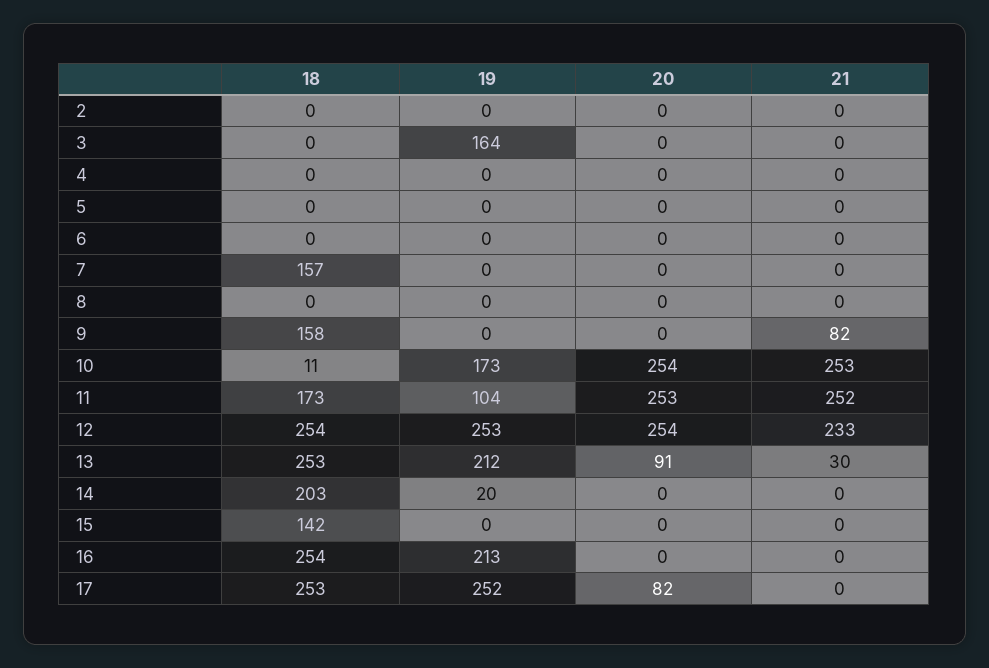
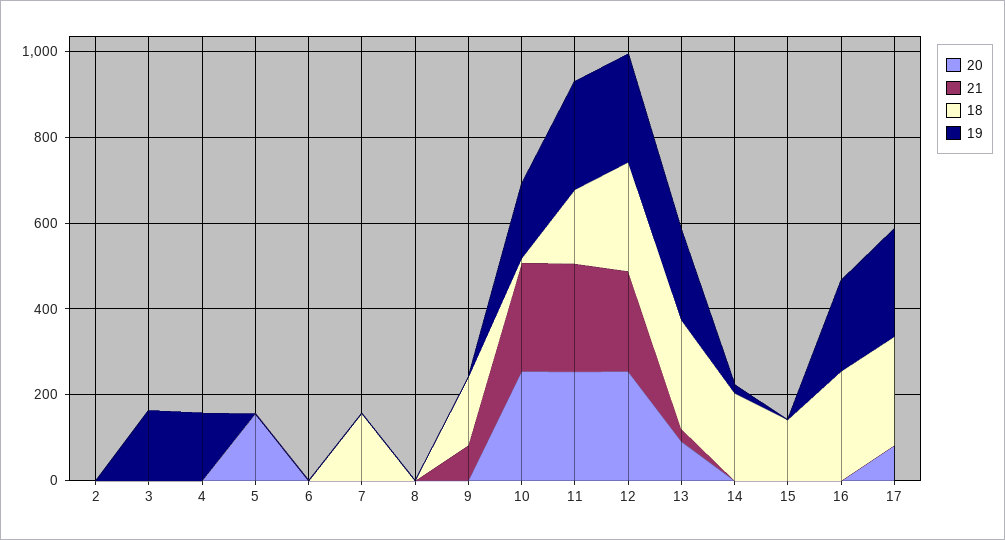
  {
    "18": {
      "2": 0,
      "3": 0,
      "4": 0,
      "5": 0,
      "6": 0,
      "7": 157,
      "8": 0,
      "9": 158,
      "10": 11,
      "11": 173,
      "12": 254,
      "13": 253,
      "14": 203,
      "15": 142,
      "16": 254,
      "17": 253
    },
    "19": {
      "2": 0,
      "3": 164,
-     "4": 0,
+     "4": 150,
      "5": 0,
      "6": 0,
      "7": 0,
      "8": 0,
      "9": 0,
      "10": 173,
-     "11": 104,
+     "11": 250,
      "12": 253,
      "13": 212,
      "14": 20,
      "15": 0,
      "16": 213,
      "17": 252
    },
    "20": {
      "2": 0,
      "3": 0,
      "4": 0,
-     "5": 0,
+     "5": 150,
      "6": 0,
      "7": 0,
      "8": 0,
      "9": 0,
      "10": 254,
      "11": 253,
      "12": 254,
      "13": 91,
      "14": 0,
      "15": 0,
      "16": 0,
      "17": 82
    },
    "21": {
      "2": 0,
      "3": 0,
      "4": 0,
      "5": 0,
      "6": 0,
      "7": 0,
      "8": 0,
      "9": 82,
      "10": 253,
      "11": 252,
      "12": 233,
      "13": 30,
      "14": 0,
      "15": 0,
      "16": 0,
      "17": 0
    }
  }

